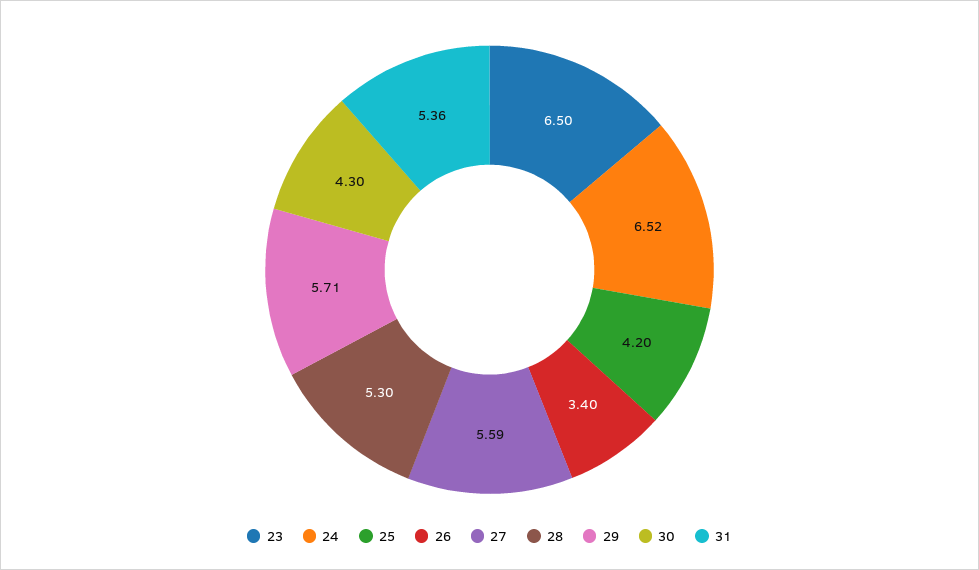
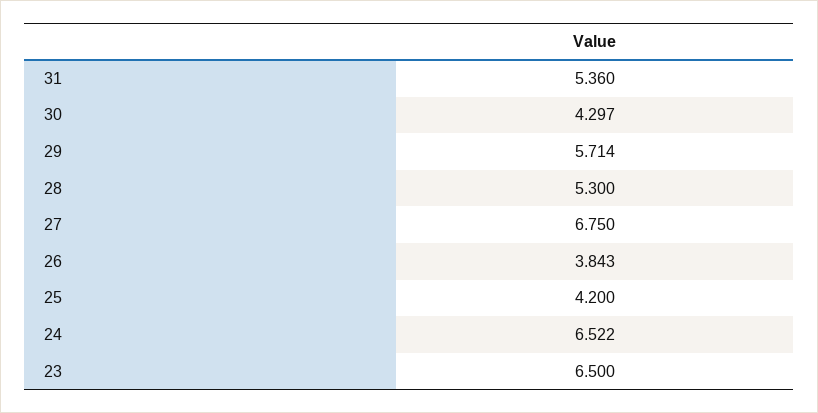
  {
    "23": 6.5,
    "24": 6.522,
    "25": 4.2,
-   "26": 3.4,
+   "26": 3.843,
-   "27": 5.59,
+   "27": 6.75,
    "28": 5.3,
    "29": 5.714,
    "30": 4.297,
    "31": 5.36
  }

